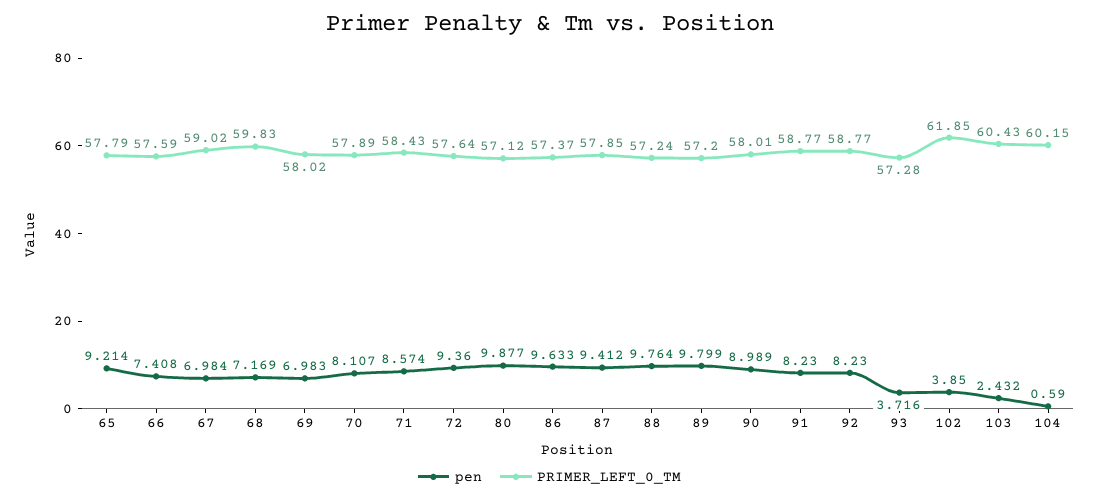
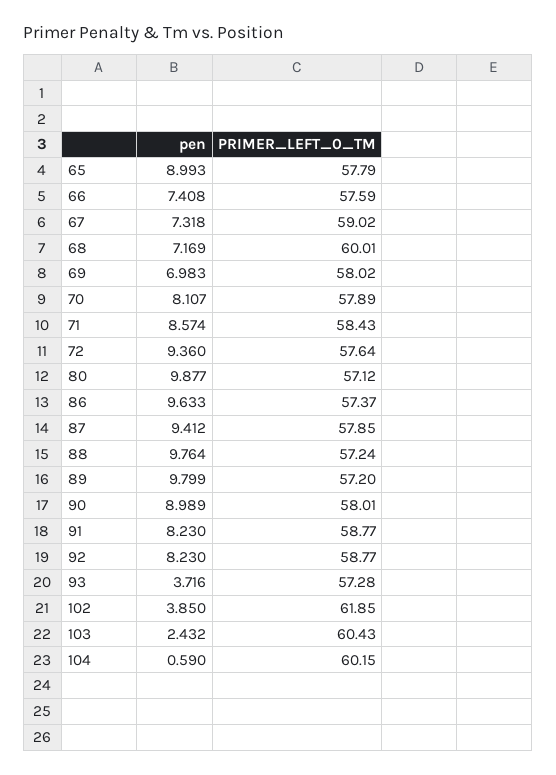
  {
    "pen": {
-     "65": 9.214,
+     "65": 8.993,
      "66": 7.408,
-     "67": 6.984,
+     "67": 7.318,
      "68": 7.169,
      "69": 6.983,
      "70": 8.107,
      "71": 8.574,
      "72": 9.36,
      "80": 9.877,
      "86": 9.633,
      "87": 9.412,
      "88": 9.764,
      "89": 9.799,
      "90": 8.989,
      "91": 8.23,
      "92": 8.23,
      "93": 3.716,
      "102": 3.85,
      "103": 2.432,
      "104": 0.59
    },
    "PRIMER_LEFT_0_TM": {
      "65": 57.79,
      "66": 57.59,
      "67": 59.02,
-     "68": 59.83,
+     "68": 60.01,
      "69": 58.02,
      "70": 57.89,
      "71": 58.43,
      "72": 57.64,
      "80": 57.12,
      "86": 57.37,
      "87": 57.85,
      "88": 57.24,
      "89": 57.2,
      "90": 58.01,
      "91": 58.77,
      "92": 58.77,
      "93": 57.28,
      "102": 61.85,
      "103": 60.43,
      "104": 60.15
    }
  }

